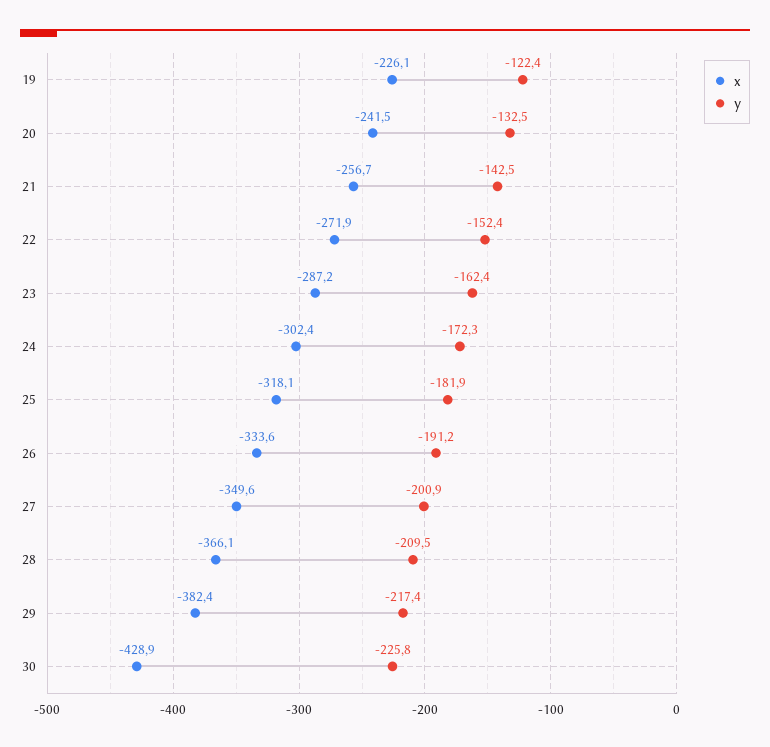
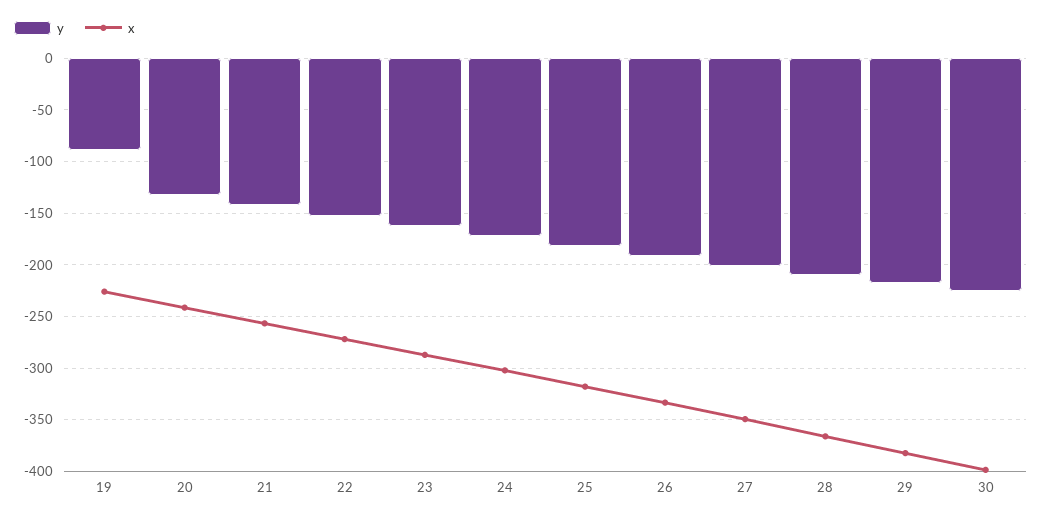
  {
    "x": {
      "19": -226.1,
      "20": -241.5,
      "21": -256.7,
      "22": -271.9,
      "23": -287.2,
      "24": -302.4,
      "25": -318.1,
      "26": -333.6,
      "27": -349.6,
      "28": -366.1,
      "29": -382.4,
-     "30": -428.9
+     "30": -400
    },
    "y": {
-     "19": -122.4,
+     "19": -90,
      "20": -132.5,
      "21": -142.5,
      "22": -152.4,
      "23": -162.4,
      "24": -172.3,
      "25": -181.9,
      "26": -191.2,
      "27": -200.9,
      "28": -209.5,
      "29": -217.4,
      "30": -225.8
    }
  }

